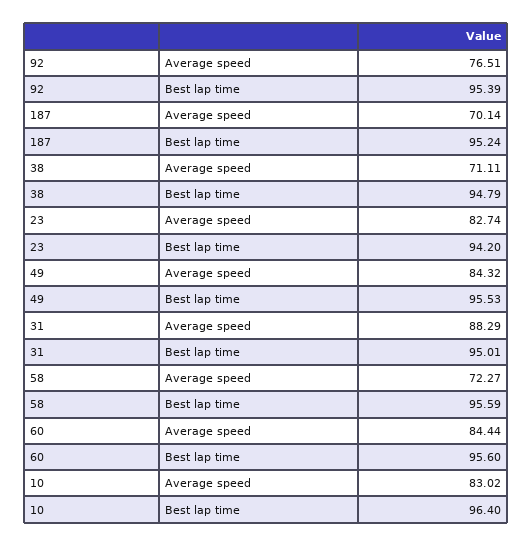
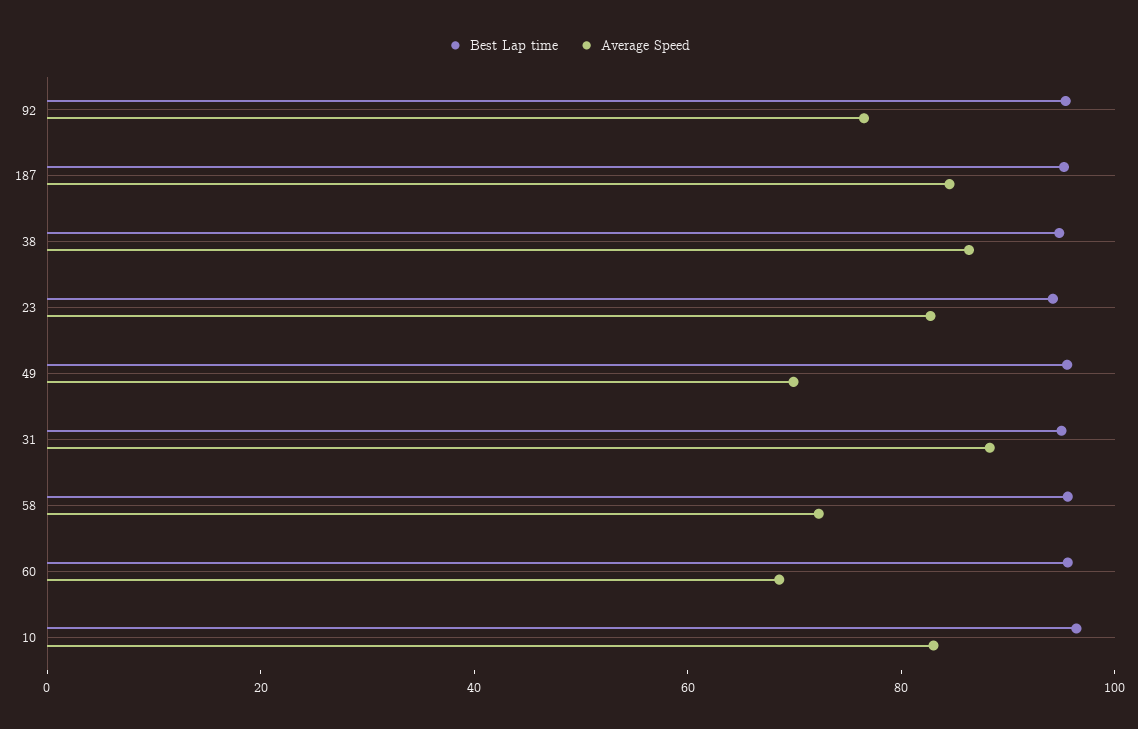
  {
    "Average speed": {
      "92": 76.51,
-     "187": 70.14,
+     "187": 85,
-     "38": 71.11,
+     "38": 85,
      "23": 82.74,
-     "49": 84.32,
+     "49": 70,
      "31": 88.29,
      "58": 72.27,
-     "60": 84.44,
+     "60": 70,
      "10": 83.02
    },
    "Best lap time": {
      "92": 95.39,
      "187": 95.24,
      "38": 94.79,
      "23": 94.2,
      "49": 95.53,
      "31": 95.01,
      "58": 95.59,
      "60": 95.6,
      "10": 96.4
    }
  }

